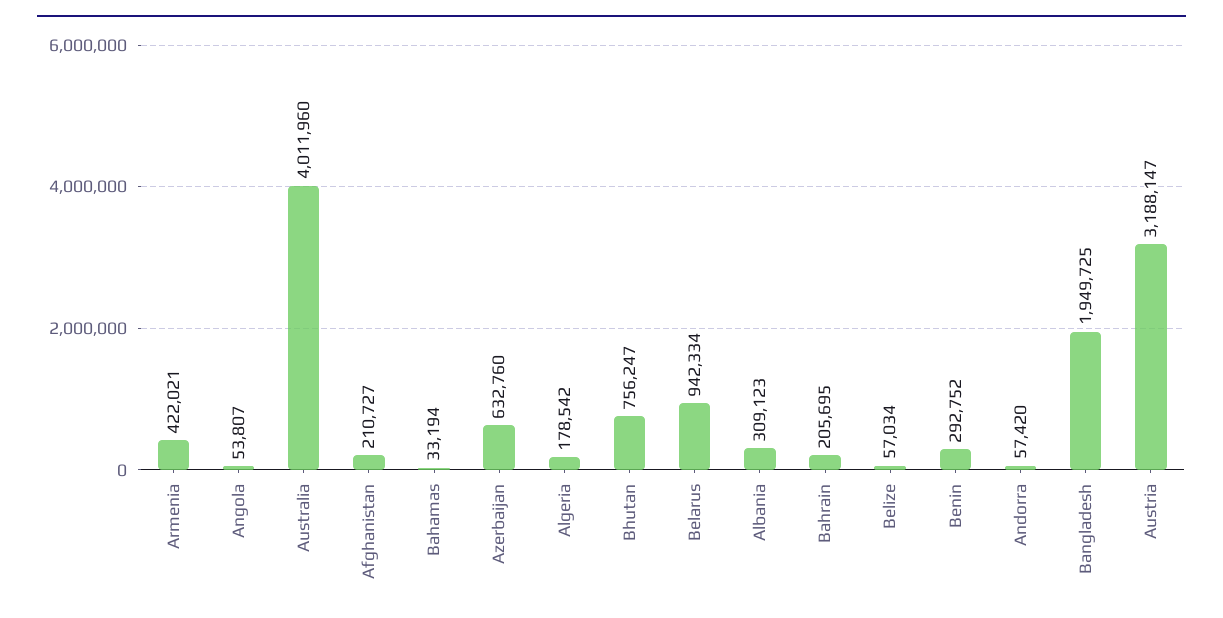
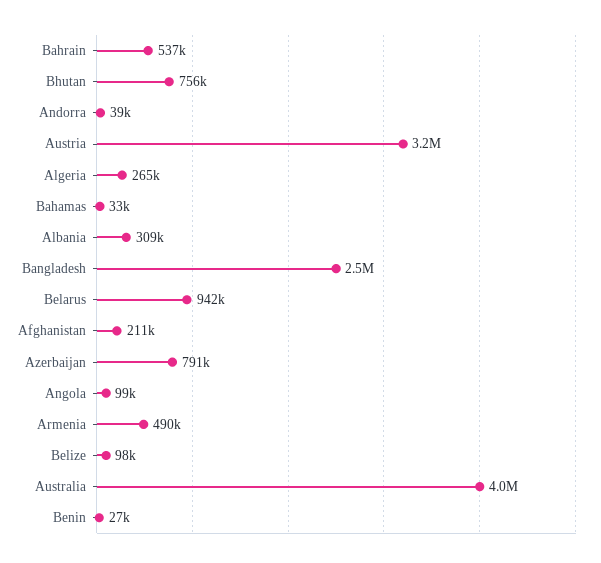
  {
-   "Armenia": 422021,
+   "Armenia": 490000,
-   "Angola": 53807,
+   "Angola": 99000,
    "Australia": 4011960,
    "Afghanistan": 210727,
    "Bahamas": 33194,
-   "Azerbaijan": 632760,
+   "Azerbaijan": 791000,
-   "Algeria": 178542,
+   "Algeria": 265000,
    "Bhutan": 756247,
    "Belarus": 942334,
    "Albania": 309123,
-   "Bahrain": 205695,
+   "Bahrain": 537000,
-   "Belize": 57034,
+   "Belize": 98000,
-   "Benin": 292752,
+   "Benin": 27000,
-   "Andorra": 57420,
+   "Andorra": 39000,
-   "Bangladesh": 1949725,
+   "Bangladesh": 2500000,
    "Austria": 3188147
  }

